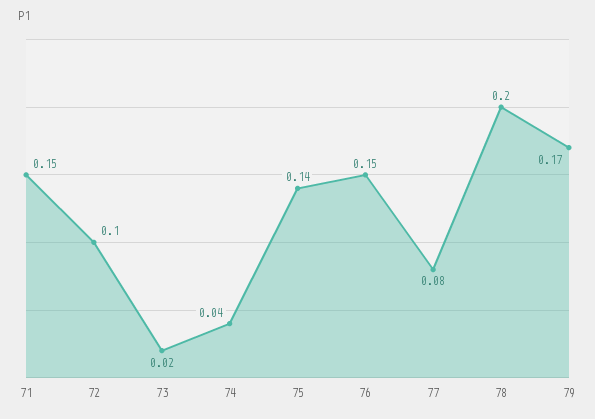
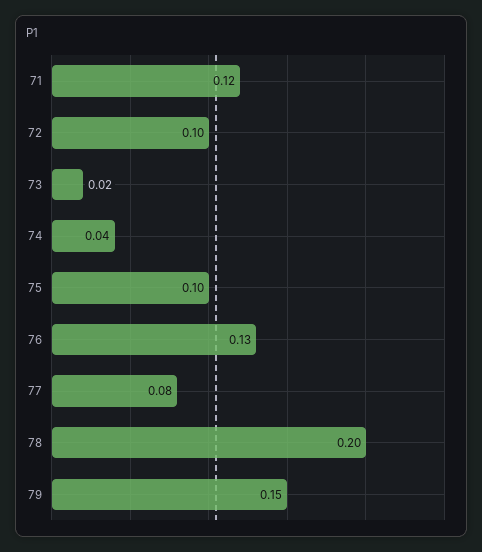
  {
-   "71": 0.15,
+   "71": 0.12,
    "72": 0.1,
    "73": 0.02,
    "74": 0.04,
-   "75": 0.14,
+   "75": 0.1,
-   "76": 0.15,
+   "76": 0.13,
    "77": 0.08,
    "78": 0.2,
-   "79": 0.17
+   "79": 0.15
  }

